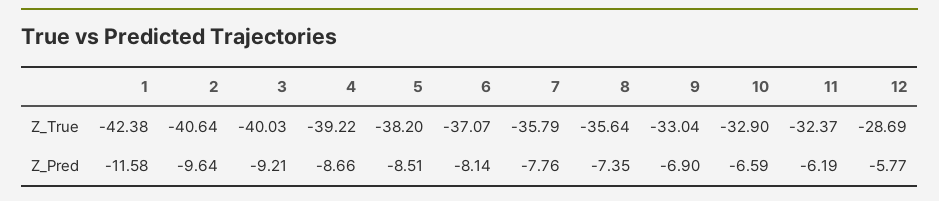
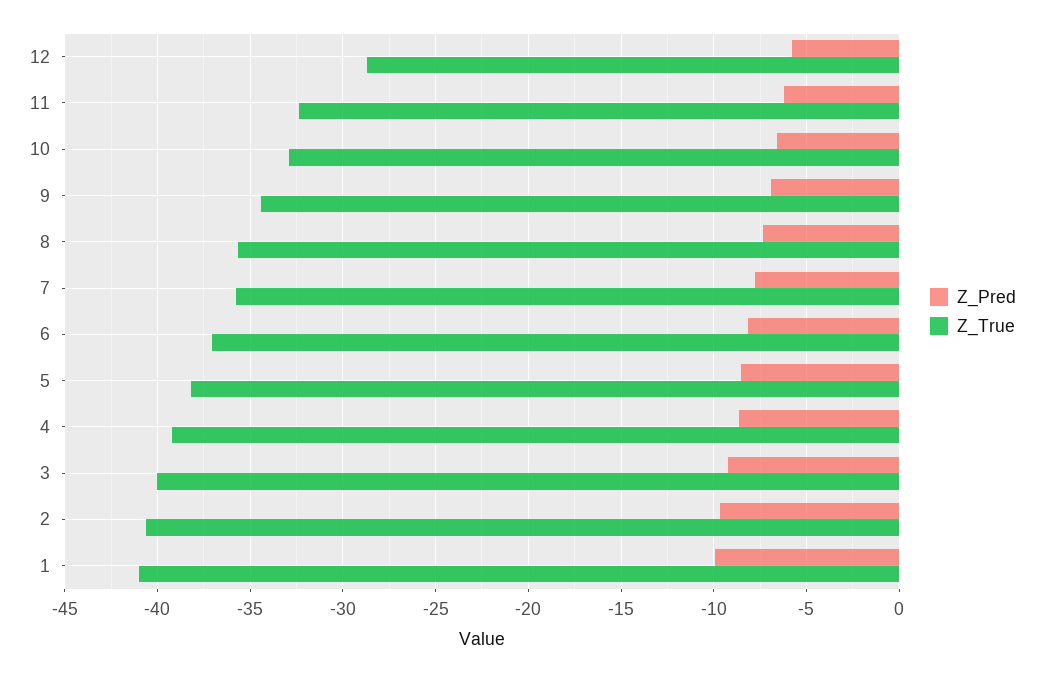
  {
    "Z_True": {
-     "1": -42.38,
+     "1": -41,
      "2": -40.64,
      "3": -40.03,
      "4": -39.22,
      "5": -38.2,
      "6": -37.07,
      "7": -35.79,
      "8": -35.64,
-     "9": -33.04,
+     "9": -34.5,
      "10": -32.9,
      "11": -32.37,
      "12": -28.69
    },
    "Z_Pred": {
-     "1": -11.58,
+     "1": -10,
      "2": -9.64,
      "3": -9.21,
      "4": -8.66,
      "5": -8.51,
      "6": -8.14,
      "7": -7.76,
      "8": -7.35,
      "9": -6.9,
      "10": -6.59,
      "11": -6.19,
      "12": -5.77
    }
  }

